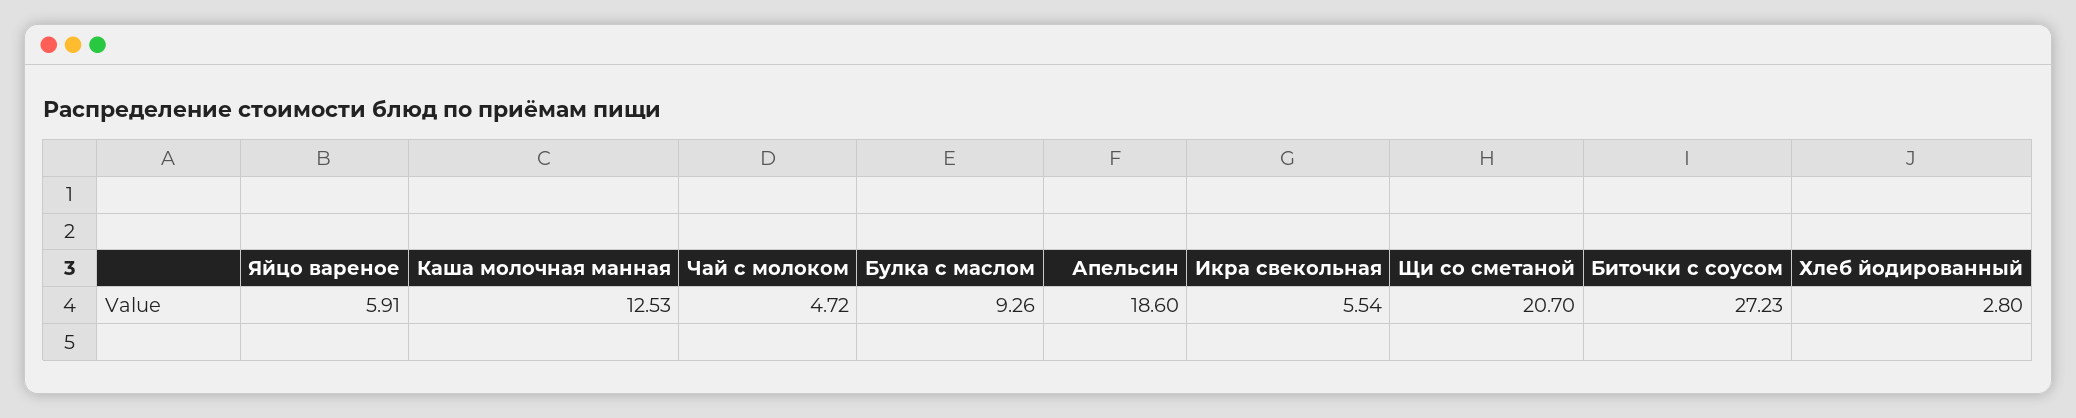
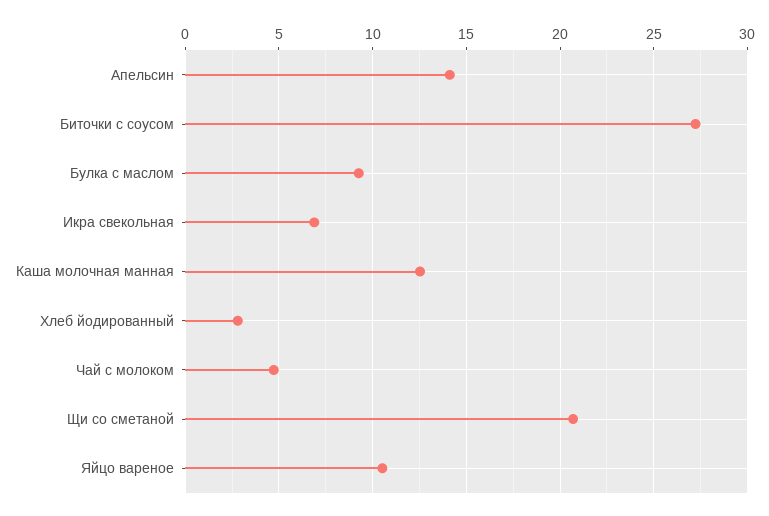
  {
-   "Яйцо вареное": 5.91,
+   "Яйцо вареное": 10.5,
    "Каша молочная манная": 12.53,
    "Чай с молоком": 4.72,
    "Булка с маслом": 9.26,
-   "Апельсин": 18.6,
+   "Апельсин": 14,
-   "Икра свекольная": 5.54,
+   "Икра свекольная": 7,
    "Щи со сметаной": 20.7,
    "Биточки с соусом": 27.23,
    "Хлеб йодированный": 2.8
  }

